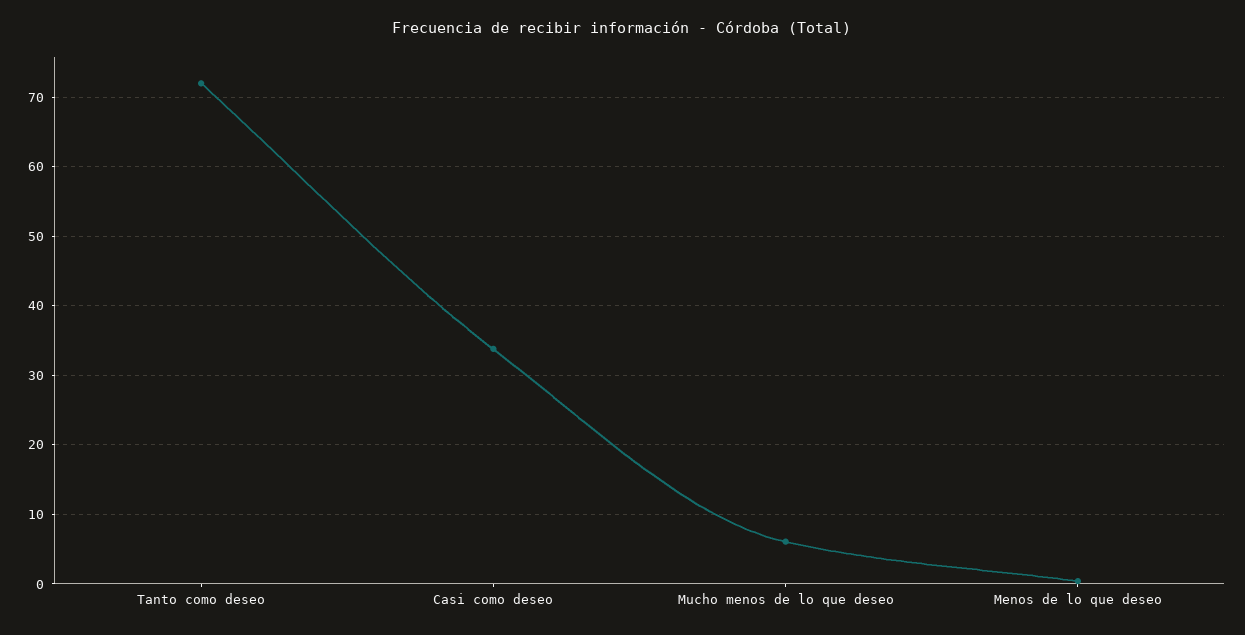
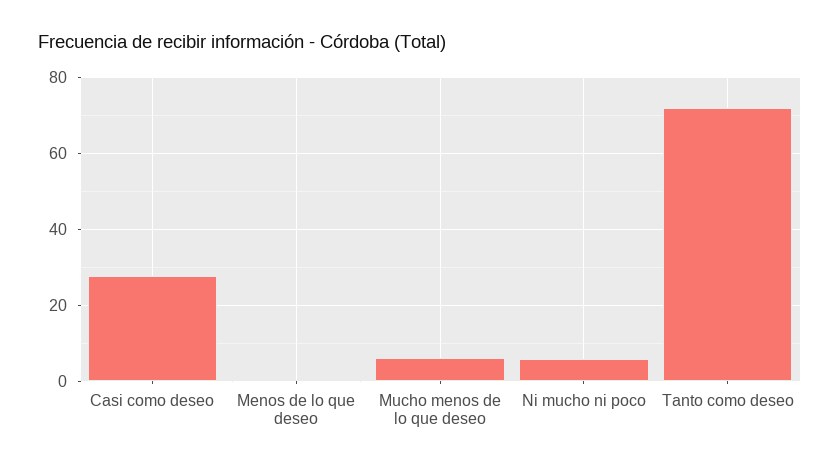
  {
    "Tanto como deseo": 72,
-   "Casi como deseo": 34,
+   "Casi como deseo": 28,
    "Mucho menos de lo que deseo": 6,
-   "Menos de lo que deseo": 0
+   "Menos de lo que deseo": 0,
+   "Ni mucho ni poco": 6
  }

